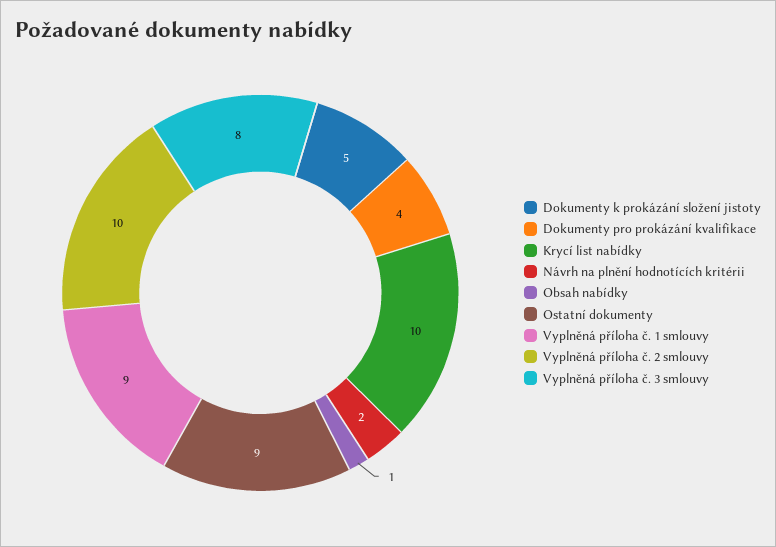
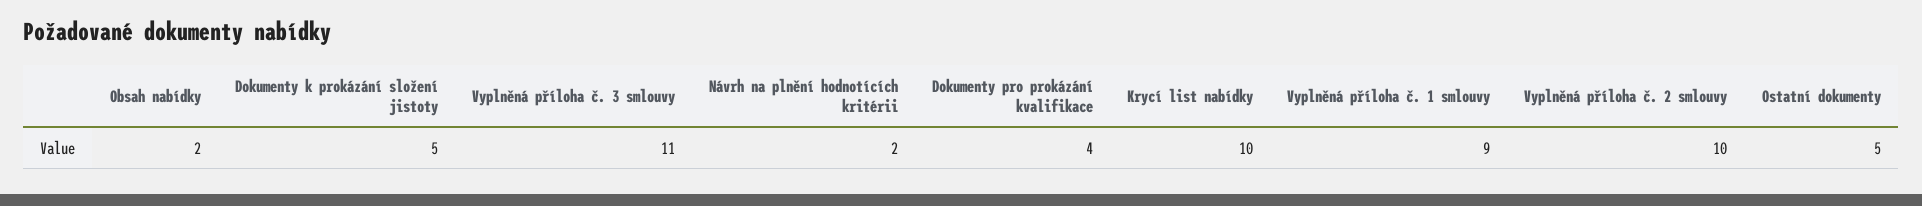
  {
    "Dokumenty k prokázání složení jistoty": 5,
    "Dokumenty pro prokázání kvalifikace": 4,
    "Krycí list nabídky": 10,
    "Návrh na plnění hodnotících kritérii": 2,
-   "Obsah nabídky": 1,
+   "Obsah nabídky": 2,
-   "Ostatní dokumenty": 9,
+   "Ostatní dokumenty": 5,
    "Vyplněná příloha č. 1 smlouvy": 9,
    "Vyplněná příloha č. 2 smlouvy": 10,
-   "Vyplněná příloha č. 3 smlouvy": 8
+   "Vyplněná příloha č. 3 smlouvy": 11
  }

